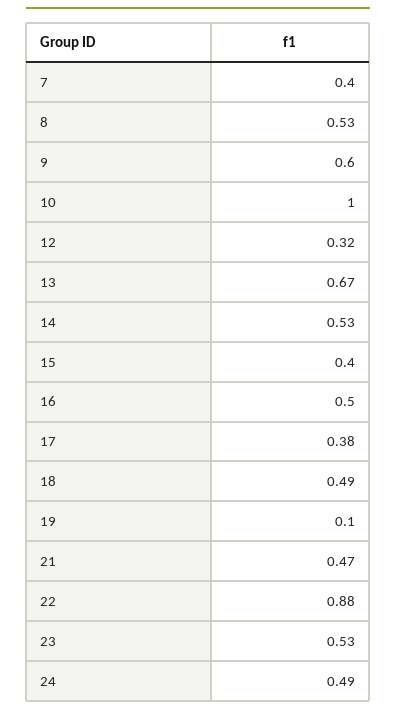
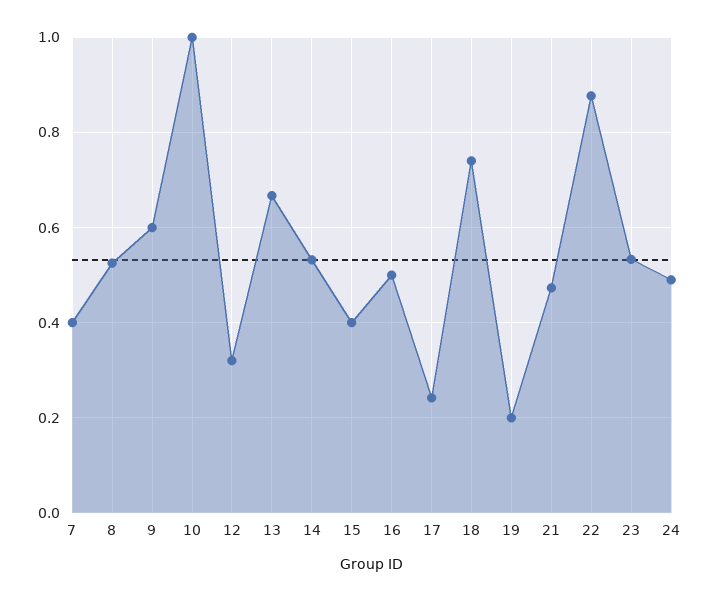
  {
    "7": 0.4,
    "8": 0.53,
    "9": 0.6,
    "10": 1,
    "12": 0.32,
    "13": 0.67,
    "14": 0.53,
    "15": 0.4,
    "16": 0.5,
-   "17": 0.38,
+   "17": 0.24,
-   "18": 0.49,
+   "18": 0.74,
-   "19": 0.1,
+   "19": 0.2,
    "21": 0.47,
    "22": 0.88,
    "23": 0.53,
    "24": 0.49
  }

